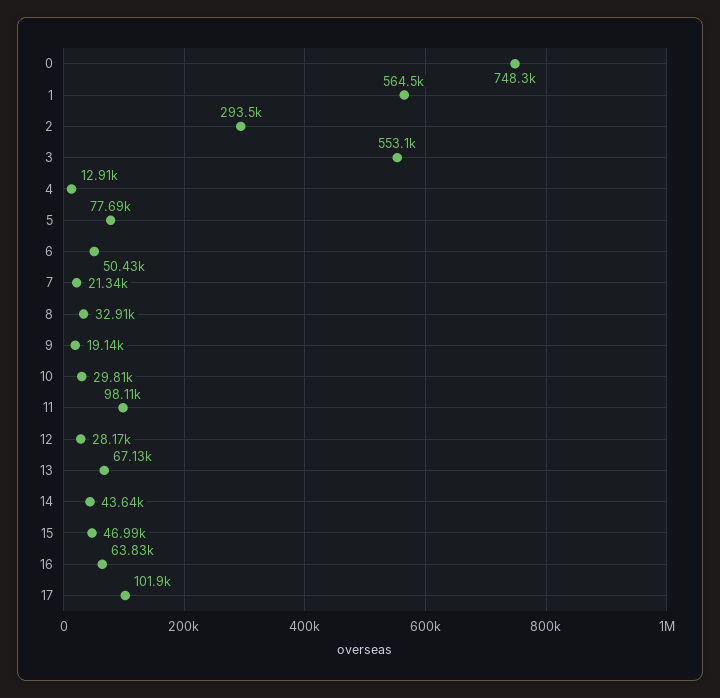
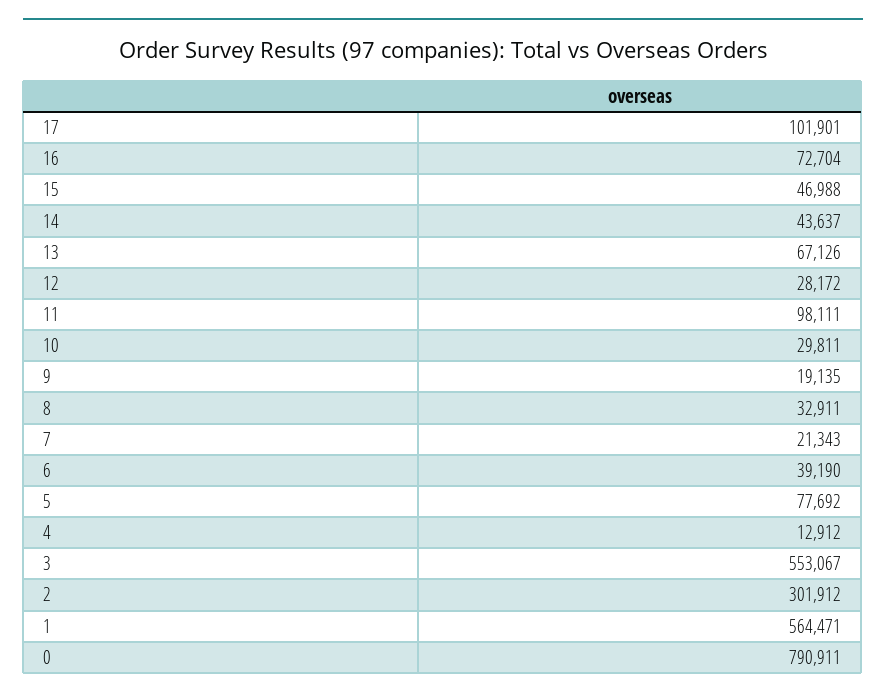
  {
-   "0": 748300,
+   "0": 790911,
    "1": 564471,
-   "2": 293500,
+   "2": 301912,
    "3": 553067,
    "4": 12912,
    "5": 77692,
-   "6": 50430,
+   "6": 39190,
    "7": 21343,
    "8": 32911,
    "9": 19135,
    "10": 29811,
    "11": 98111,
    "12": 28172,
    "13": 67126,
    "14": 43637,
    "15": 46988,
-   "16": 63830,
+   "16": 72704,
    "17": 101901
  }

